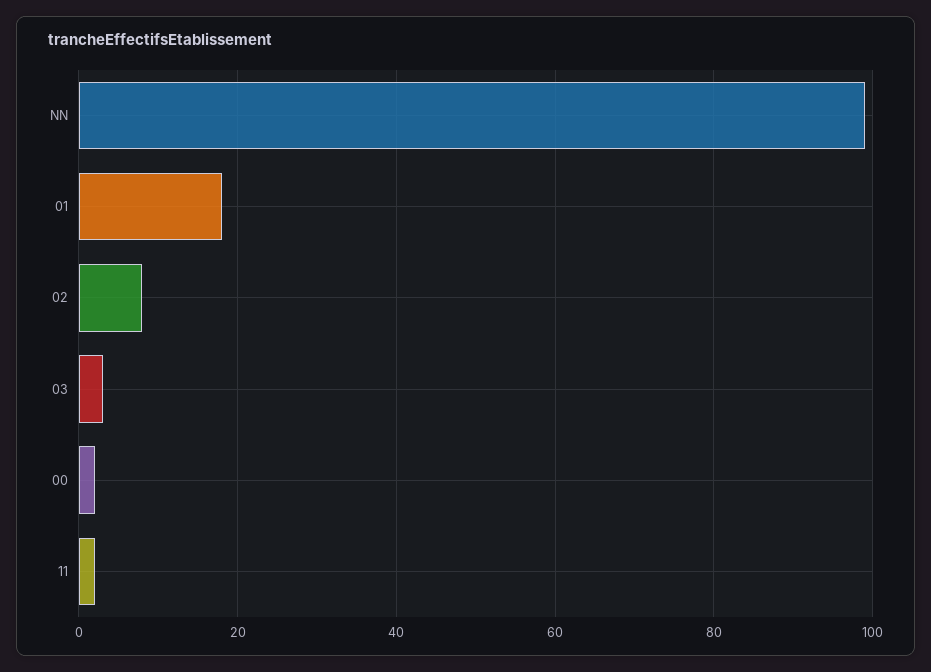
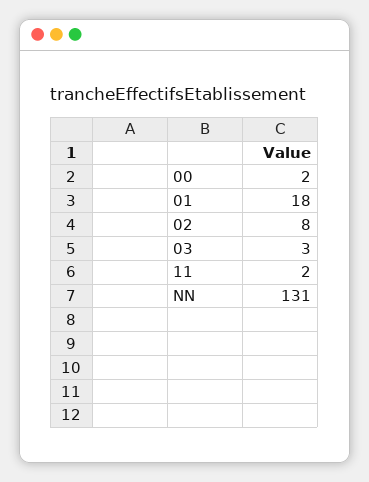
  {
-   "NN": 100,
+   "NN": 131,
    "01": 18,
    "02": 8,
    "03": 3,
    "00": 2,
    "11": 2
  }

